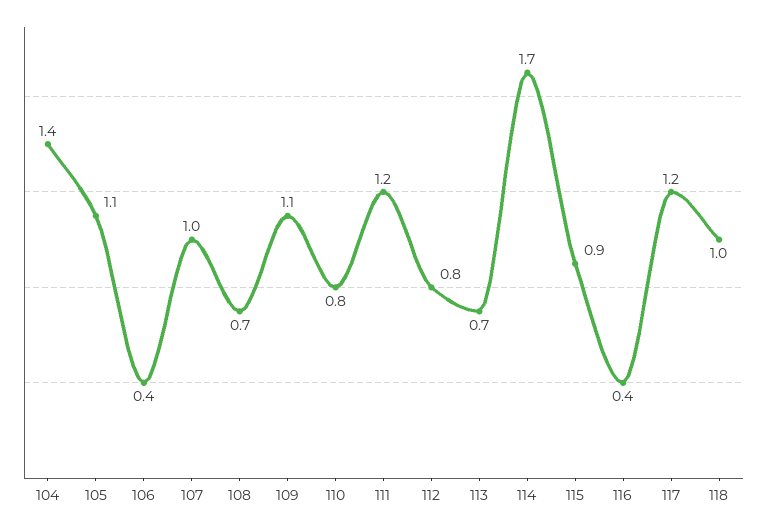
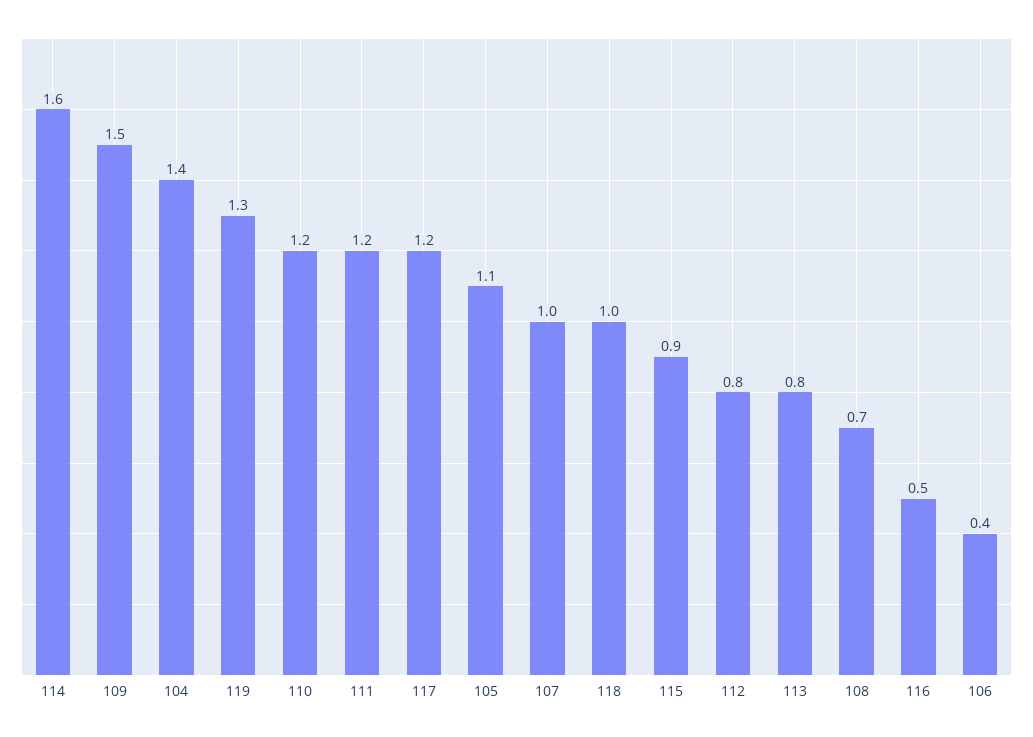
  {
    "104": 1.4,
    "105": 1.1,
    "106": 0.4,
    "107": 1,
    "108": 0.7,
-   "109": 1.1,
+   "109": 1.5,
-   "110": 0.8,
+   "110": 1.2,
    "111": 1.2,
    "112": 0.8,
-   "113": 0.7,
+   "113": 0.8,
-   "114": 1.7,
+   "114": 1.6,
    "115": 0.9,
-   "116": 0.4,
+   "116": 0.5,
    "117": 1.2,
-   "118": 1
+   "118": 1,
+   "119": 1.3
  }

